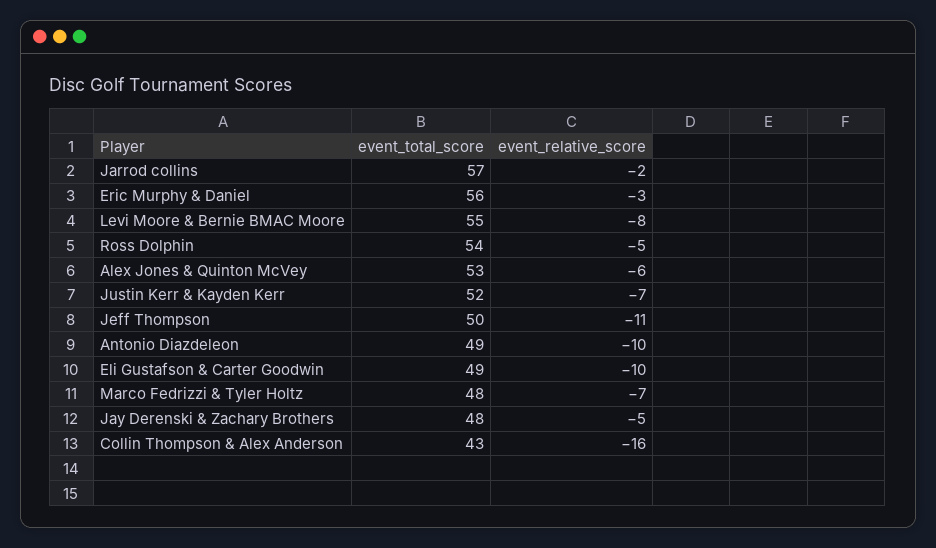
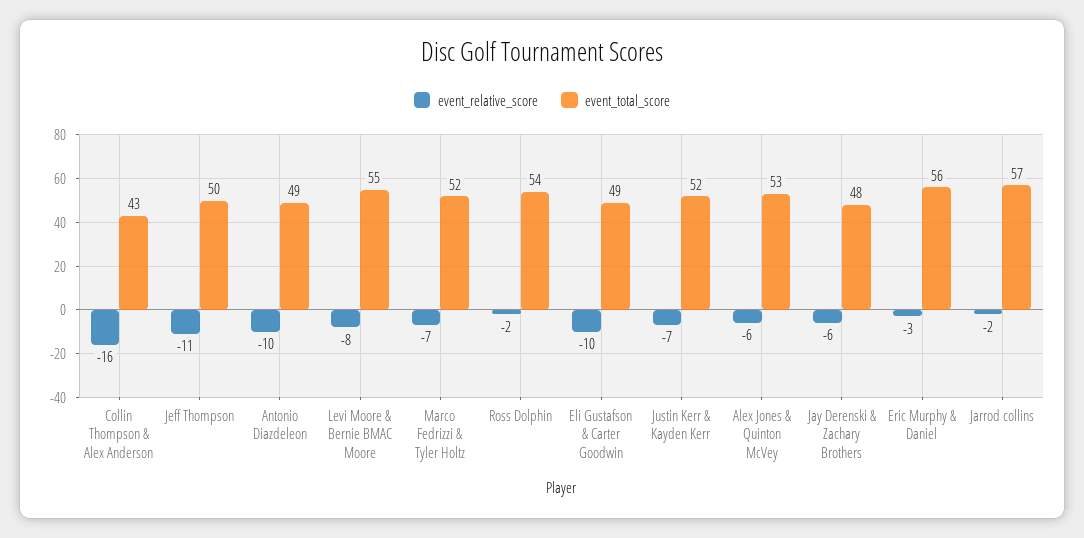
  {
    "event_total_score": {
      "Jarrod collins": 57,
      "Eric Murphy & Daniel": 56,
      "Levi Moore & Bernie BMAC Moore": 55,
      "Ross Dolphin": 54,
      "Alex Jones & Quinton McVey": 53,
      "Justin Kerr & Kayden Kerr": 52,
      "Jeff Thompson": 50,
      "Antonio Diazdeleon": 49,
      "Eli Gustafson & Carter Goodwin": 49,
-     "Marco Fedrizzi & Tyler Holtz": 48,
+     "Marco Fedrizzi & Tyler Holtz": 52,
      "Jay Derenski & Zachary Brothers": 48,
      "Collin Thompson & Alex Anderson": 43
    },
    "event_relative_score": {
      "Jarrod collins": -2,
      "Eric Murphy & Daniel": -3,
      "Levi Moore & Bernie BMAC Moore": -8,
-     "Ross Dolphin": -5,
+     "Ross Dolphin": -2,
      "Alex Jones & Quinton McVey": -6,
      "Justin Kerr & Kayden Kerr": -7,
      "Jeff Thompson": -11,
      "Antonio Diazdeleon": -10,
      "Eli Gustafson & Carter Goodwin": -10,
      "Marco Fedrizzi & Tyler Holtz": -7,
-     "Jay Derenski & Zachary Brothers": -5,
+     "Jay Derenski & Zachary Brothers": -6,
      "Collin Thompson & Alex Anderson": -16
    }
  }

